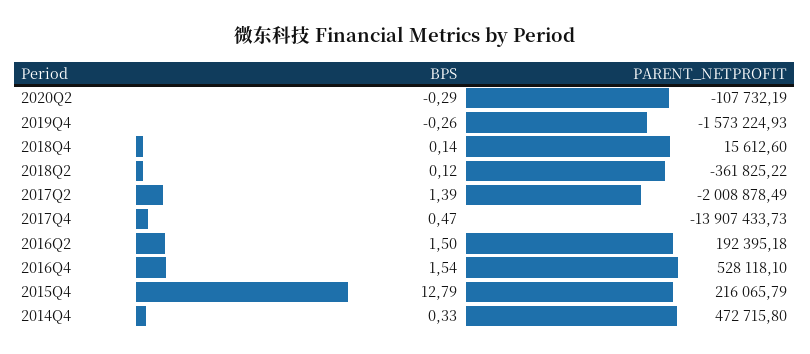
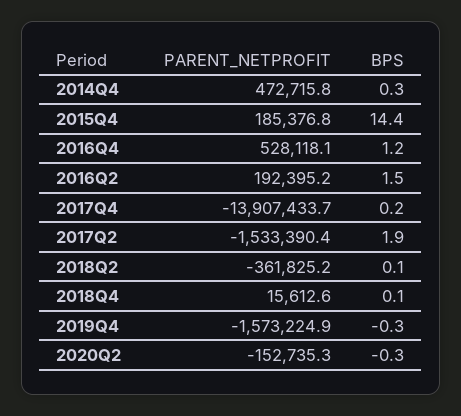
  {
    "BPS": {
      "2020Q2": -0.29,
      "2019Q4": -0.26,
      "2018Q4": 0.14,
      "2018Q2": 0.12,
-     "2017Q2": 1.39,
+     "2017Q2": 1.9,
-     "2017Q4": 0.47,
+     "2017Q4": 0.2,
      "2016Q2": 1.5,
-     "2016Q4": 1.54,
+     "2016Q4": 1.2,
-     "2015Q4": 12.79,
+     "2015Q4": 14.4,
      "2014Q4": 0.33
    },
    "PARENT_NETPROFIT": {
-     "2020Q2": -107732.19,
+     "2020Q2": -152735.3,
      "2019Q4": -1573224.93,
      "2018Q4": 15612.6,
      "2018Q2": -361825.22,
-     "2017Q2": -2008878.49,
+     "2017Q2": -1533390.4,
      "2017Q4": -13907433.73,
      "2016Q2": 192395.18,
      "2016Q4": 528118.1,
-     "2015Q4": 216065.79,
+     "2015Q4": 185376.8,
      "2014Q4": 472715.8
    }
  }

